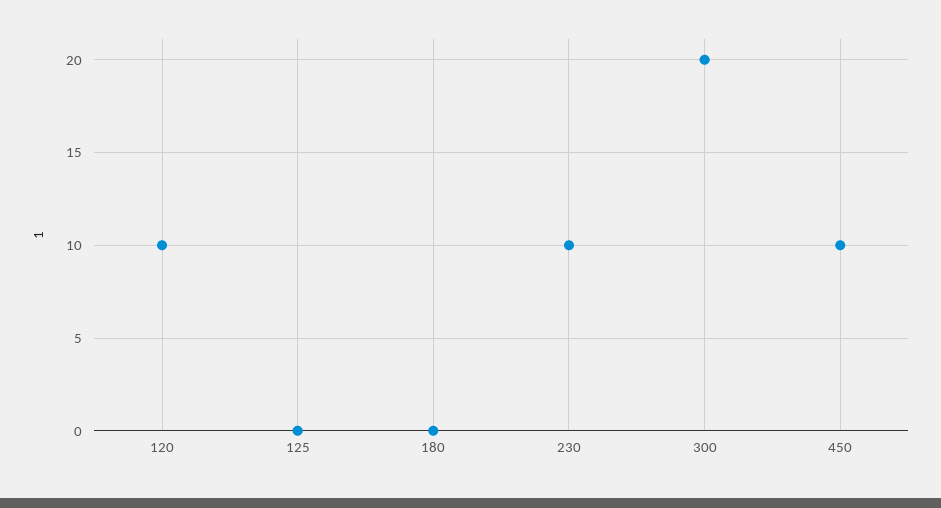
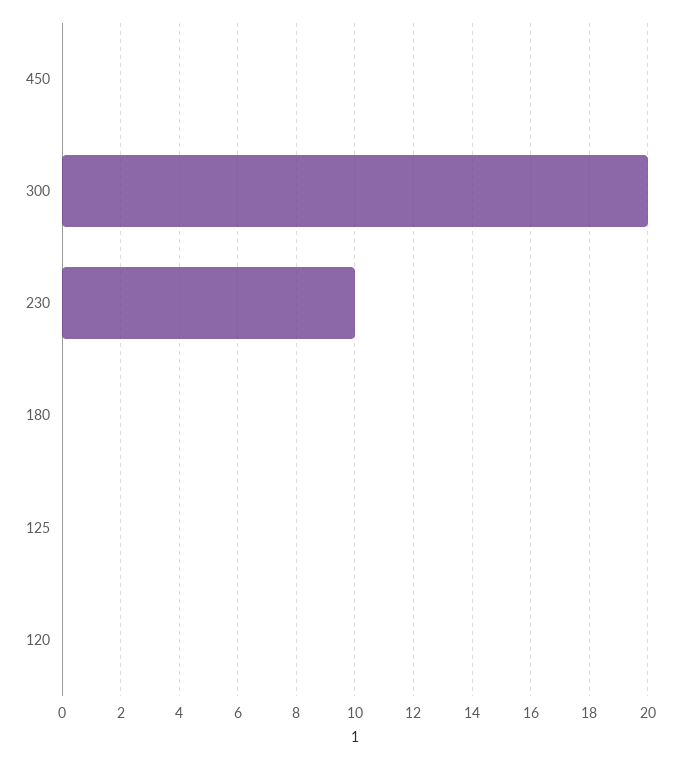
  {
-   "120": 10,
+   "120": 0,
    "125": 0,
    "180": 0,
    "230": 10,
    "300": 20,
-   "450": 10
+   "450": 0
  }

